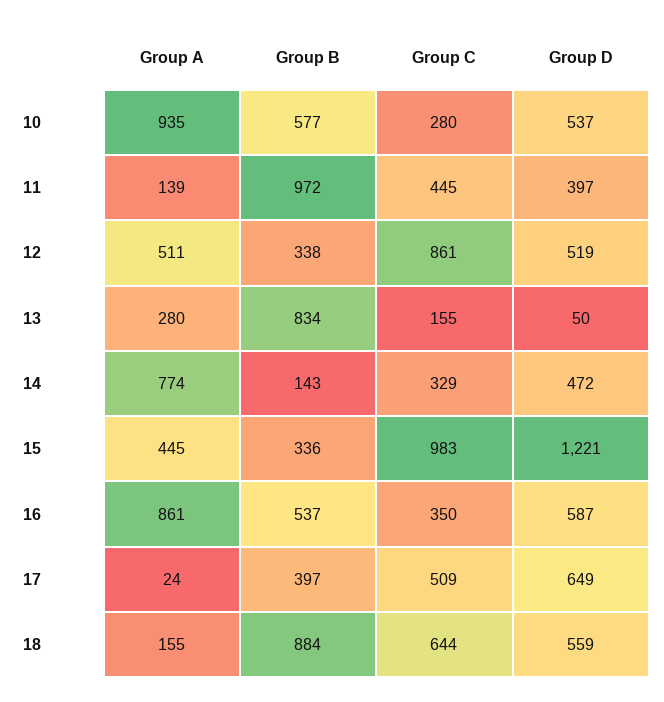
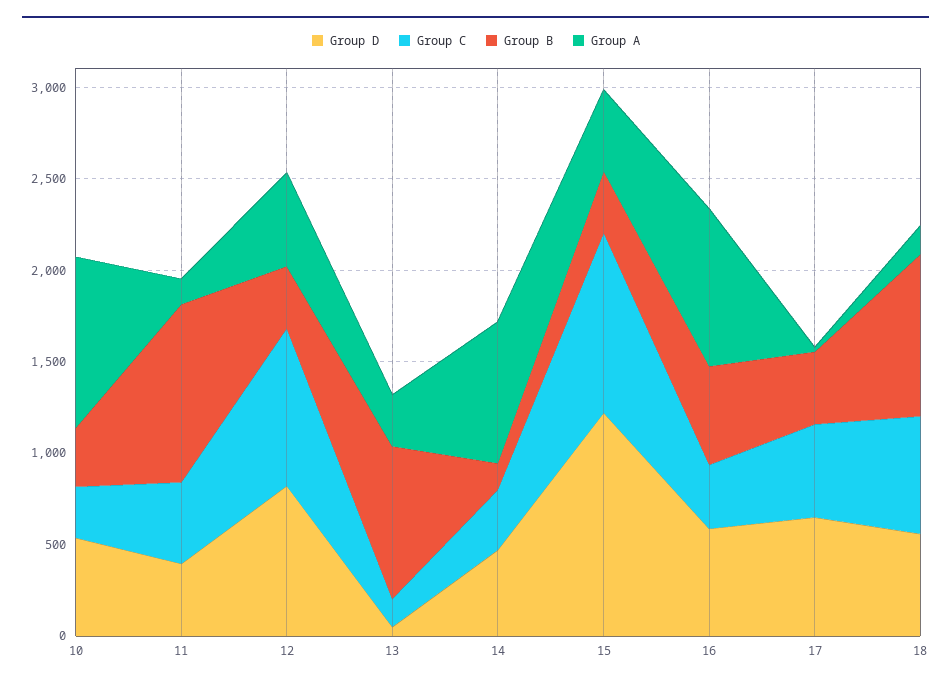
  {
    "Group A": {
      "10": 935,
      "11": 139,
      "12": 511,
      "13": 280,
      "14": 774,
      "15": 445,
      "16": 861,
      "17": 24,
      "18": 155
    },
    "Group B": {
-     "10": 577,
+     "10": 300,
      "11": 972,
      "12": 338,
      "13": 834,
      "14": 143,
      "15": 336,
      "16": 537,
      "17": 397,
      "18": 884
    },
    "Group C": {
      "10": 280,
      "11": 445,
      "12": 861,
      "13": 155,
      "14": 329,
      "15": 983,
      "16": 350,
      "17": 509,
      "18": 644
    },
    "Group D": {
      "10": 537,
      "11": 397,
-     "12": 519,
+     "12": 800,
      "13": 50,
      "14": 472,
      "15": 1221,
      "16": 587,
      "17": 649,
      "18": 559
    }
  }

